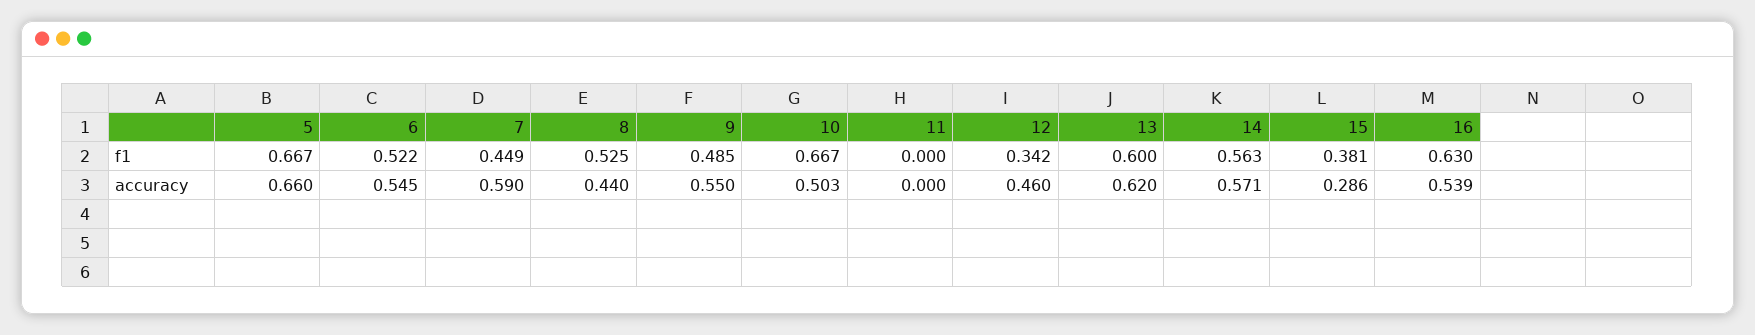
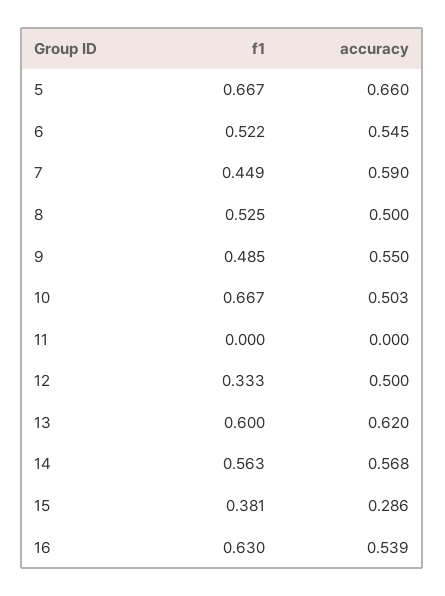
  {
    "5": {
      "f1": 0.667,
      "accuracy": 0.66
    },
    "6": {
      "f1": 0.522,
      "accuracy": 0.545
    },
    "7": {
      "f1": 0.449,
      "accuracy": 0.59
    },
    "8": {
      "f1": 0.525,
-     "accuracy": 0.44
+     "accuracy": 0.5
    },
    "9": {
      "f1": 0.485,
      "accuracy": 0.55
    },
    "10": {
      "f1": 0.667,
      "accuracy": 0.503
    },
    "11": {
      "f1": 0,
      "accuracy": 0
    },
    "12": {
-     "f1": 0.342,
+     "f1": 0.333,
-     "accuracy": 0.46
+     "accuracy": 0.5
    },
    "13": {
      "f1": 0.6,
      "accuracy": 0.62
    },
    "14": {
      "f1": 0.563,
-     "accuracy": 0.571
+     "accuracy": 0.568
    },
    "15": {
      "f1": 0.381,
      "accuracy": 0.286
    },
    "16": {
      "f1": 0.63,
      "accuracy": 0.539
    }
  }

